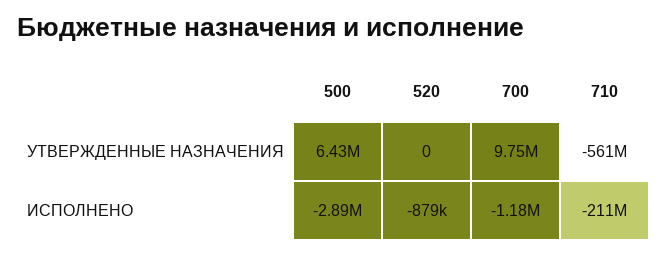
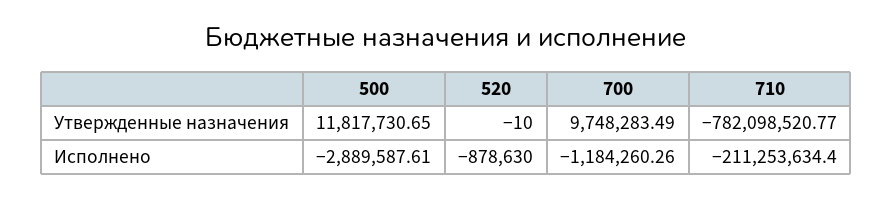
  {
    "500": {
-     "УТВЕРЖДЕННЫЕ НАЗНАЧЕНИЯ": 6430000,
+     "УТВЕРЖДЕННЫЕ НАЗНАЧЕНИЯ": 11817730.65,
      "ИСПОЛНЕНО": -2889587.61
    },
    "520": {
-     "УТВЕРЖДЕННЫЕ НАЗНАЧЕНИЯ": 0,
+     "УТВЕРЖДЕННЫЕ НАЗНАЧЕНИЯ": -10,
      "ИСПОЛНЕНО": -878630
    },
    "700": {
      "УТВЕРЖДЕННЫЕ НАЗНАЧЕНИЯ": 9748283.49,
      "ИСПОЛНЕНО": -1184260.26
    },
    "710": {
-     "УТВЕРЖДЕННЫЕ НАЗНАЧЕНИЯ": -561000000,
+     "УТВЕРЖДЕННЫЕ НАЗНАЧЕНИЯ": -782098520.77,
      "ИСПОЛНЕНО": -211253634.4
    }
  }

